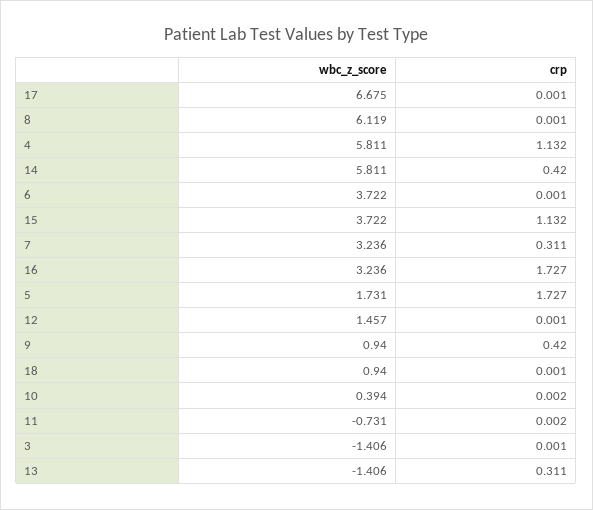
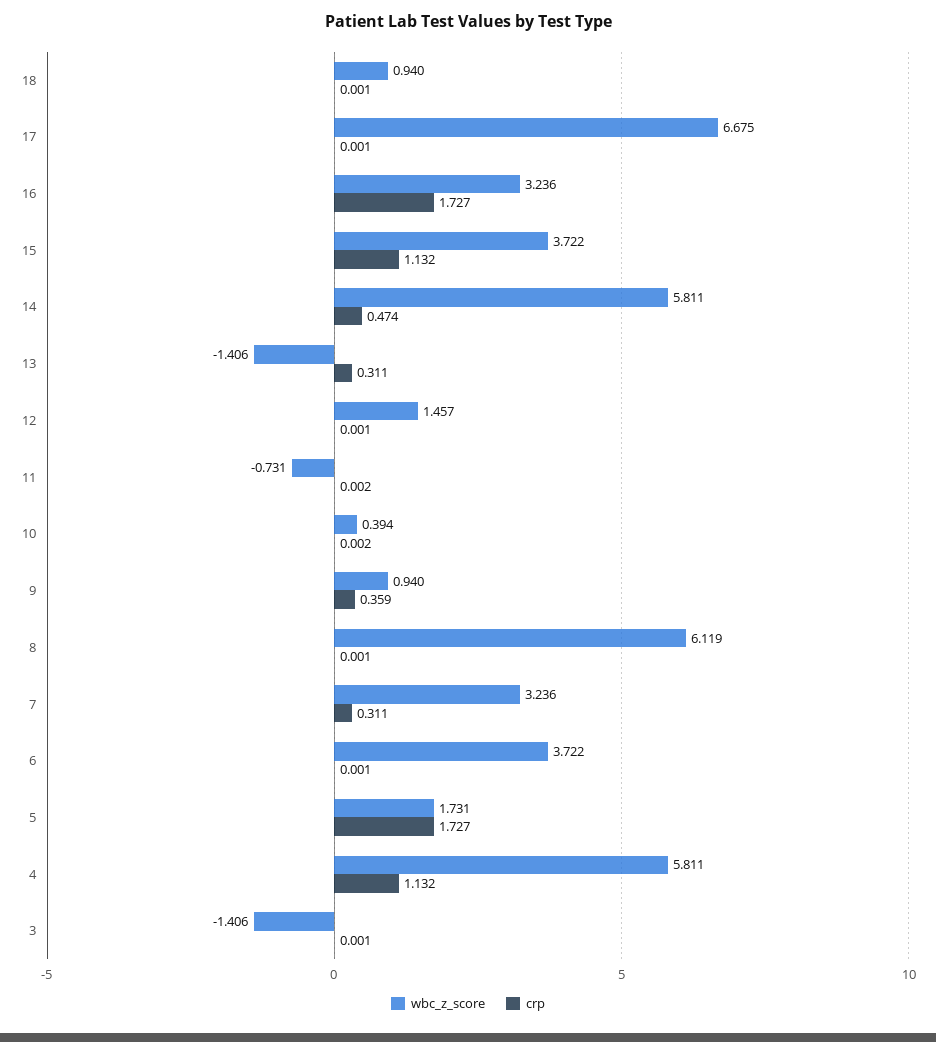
  {
    "wbc_z_score": {
      "17": 6.675,
      "8": 6.119,
      "4": 5.811,
      "14": 5.811,
      "6": 3.722,
      "15": 3.722,
      "7": 3.236,
      "16": 3.236,
      "5": 1.731,
      "12": 1.457,
      "9": 0.94,
      "18": 0.94,
      "10": 0.394,
      "11": -0.731,
      "3": -1.406,
      "13": -1.406
    },
    "crp": {
      "17": 0.001,
      "8": 0.001,
      "4": 1.132,
-     "14": 0.42,
+     "14": 0.474,
      "6": 0.001,
      "15": 1.132,
      "7": 0.311,
      "16": 1.727,
      "5": 1.727,
      "12": 0.001,
-     "9": 0.42,
+     "9": 0.359,
      "18": 0.001,
      "10": 0.002,
      "11": 0.002,
      "3": 0.001,
      "13": 0.311
    }
  }

